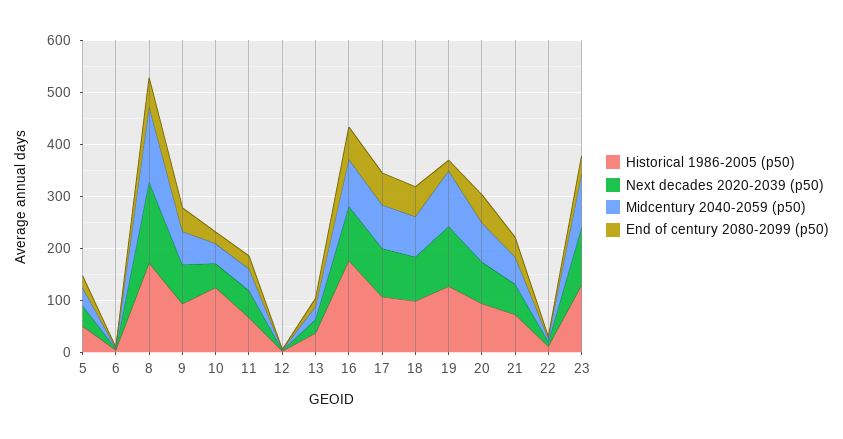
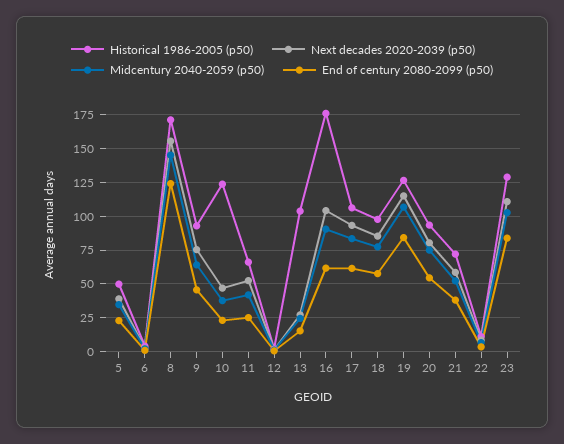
  {
    "Historical 1986-2005 (p50)": {
      "5": 50,
      "6": 5,
      "8": 170,
      "9": 95,
      "10": 125,
      "11": 65,
      "12": 0,
-     "13": 40,
+     "13": 105,
      "16": 175,
      "17": 105,
      "18": 100,
      "19": 125,
      "20": 95,
      "21": 70,
      "22": 10,
      "23": 130
    },
    "Next decades 2020-2039 (p50)": {
      "5": 40,
      "6": 0,
      "8": 155,
      "9": 75,
      "10": 45,
      "11": 50,
      "12": 0,
      "13": 25,
      "16": 105,
      "17": 95,
      "18": 85,
      "19": 115,
      "20": 80,
      "21": 60,
      "22": 10,
      "23": 110
    },
    "Midcentury 2040-2059 (p50)": {
      "5": 35,
      "6": 0,
      "8": 145,
      "9": 65,
      "10": 40,
      "11": 40,
      "12": 0,
      "13": 25,
      "16": 90,
      "17": 85,
      "18": 75,
      "19": 105,
      "20": 75,
      "21": 50,
      "22": 5,
      "23": 105
    },
    "End of century 2080-2099 (p50)": {
      "5": 25,
      "6": 0,
-     "8": 60,
+     "8": 125,
      "9": 45,
      "10": 25,
      "11": 25,
      "12": 0,
      "13": 15,
      "16": 60,
      "17": 60,
      "18": 60,
-     "19": 20,
+     "19": 85,
      "20": 55,
      "21": 40,
      "22": 5,
-     "23": 40
+     "23": 85
    }
  }

